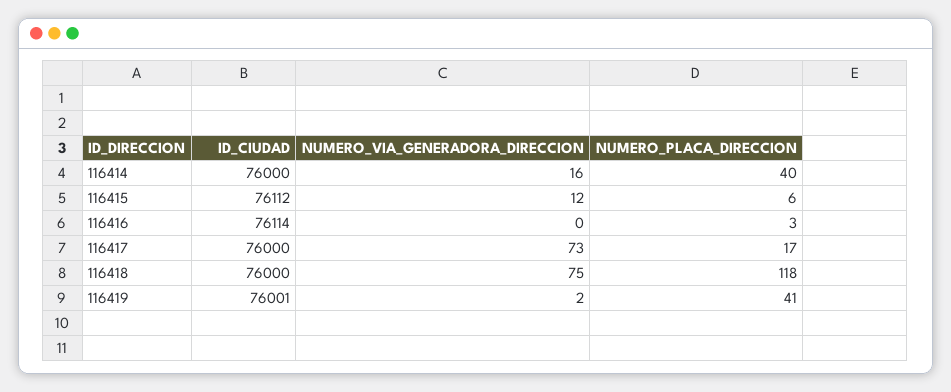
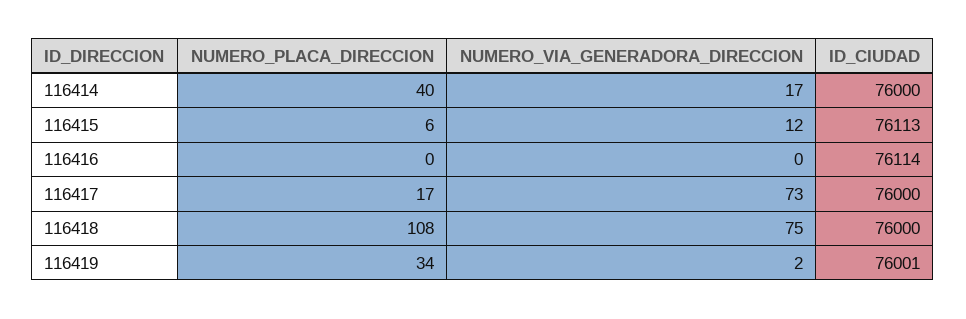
  {
    "ID_CIUDAD": {
      "116414": 76000,
-     "116415": 76112,
+     "116415": 76113,
      "116416": 76114,
      "116417": 76000,
      "116418": 76000,
      "116419": 76001
    },
    "NUMERO_VIA_GENERADORA_DIRECCION": {
-     "116414": 16,
+     "116414": 17,
      "116415": 12,
      "116416": 0,
      "116417": 73,
      "116418": 75,
      "116419": 2
    },
    "NUMERO_PLACA_DIRECCION": {
      "116414": 40,
      "116415": 6,
-     "116416": 3,
+     "116416": 0,
      "116417": 17,
-     "116418": 118,
+     "116418": 108,
-     "116419": 41
+     "116419": 34
    }
  }

